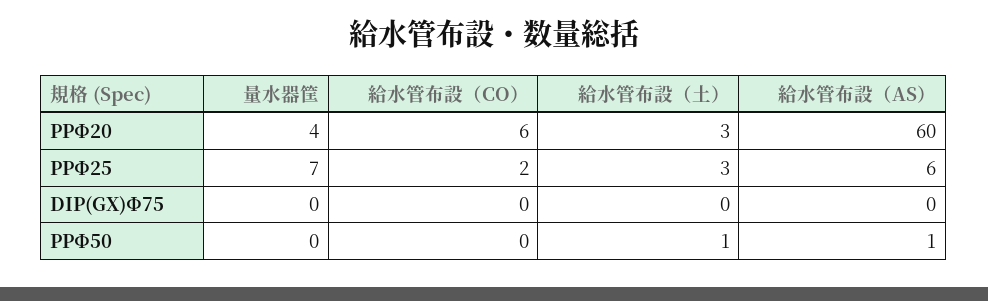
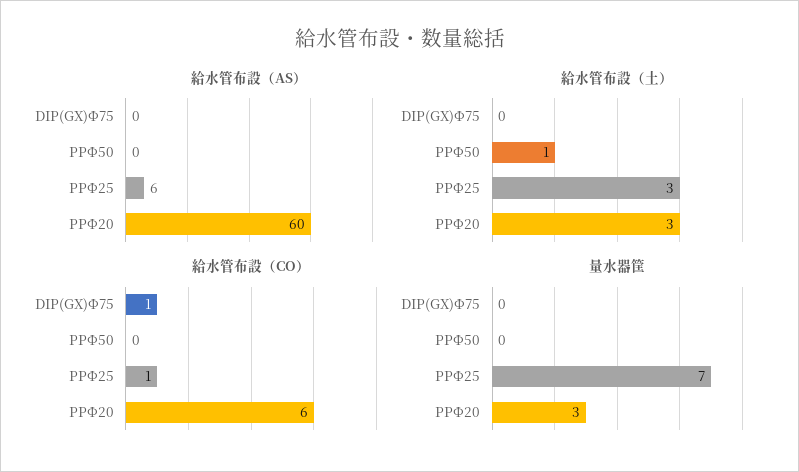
  {
    "量水器筐": {
-     "PPΦ20": 4,
+     "PPΦ20": 3,
      "PPΦ25": 7,
      "DIP(GX)Φ75": 0,
      "PPΦ50": 0
    },
    "給水管布設（CO）": {
      "PPΦ20": 6,
-     "PPΦ25": 2,
+     "PPΦ25": 1,
-     "DIP(GX)Φ75": 0,
+     "DIP(GX)Φ75": 1,
      "PPΦ50": 0
    },
    "給水管布設（土）": {
      "PPΦ20": 3,
      "PPΦ25": 3,
      "DIP(GX)Φ75": 0,
      "PPΦ50": 1
    },
    "給水管布設（AS）": {
      "PPΦ20": 60,
      "PPΦ25": 6,
      "DIP(GX)Φ75": 0,
-     "PPΦ50": 1
+     "PPΦ50": 0
    }
  }

